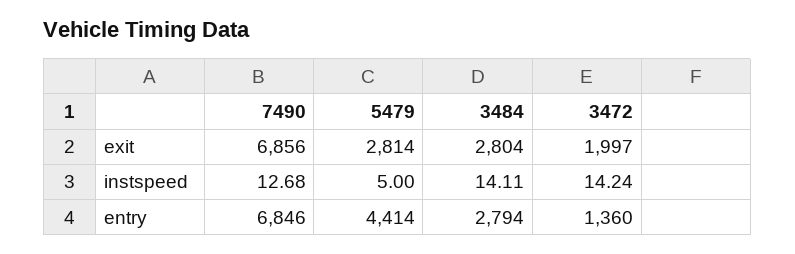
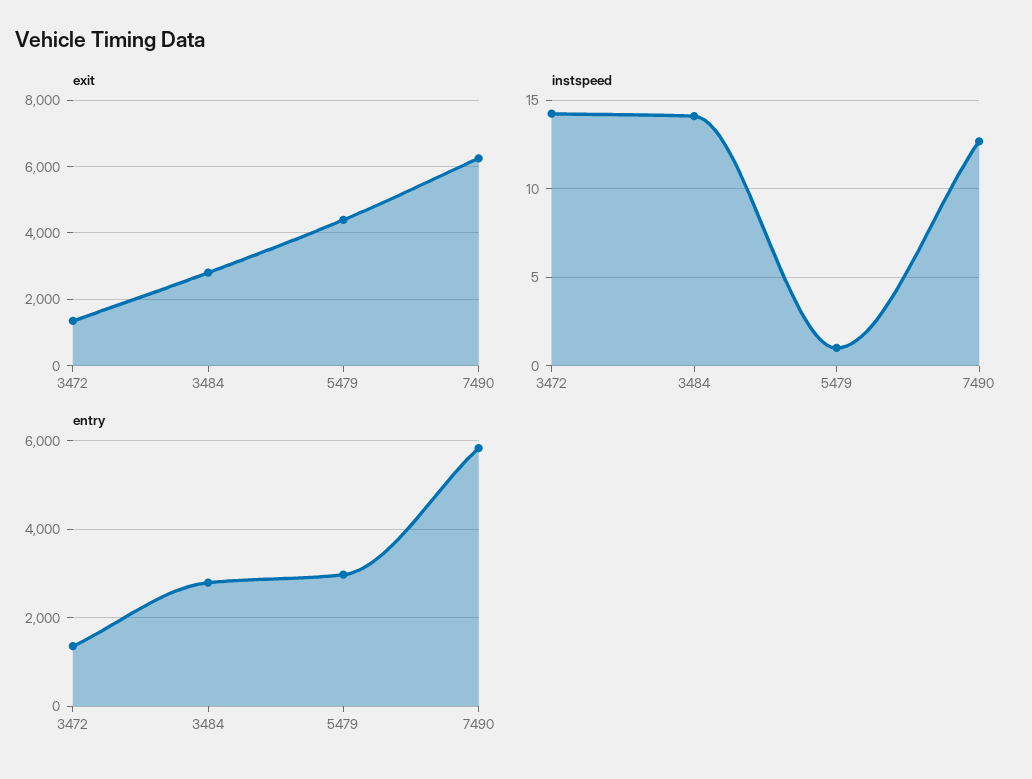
  {
    "exit": {
-     "7490": 6856,
+     "7490": 6200,
-     "5479": 2814,
+     "5479": 4400,
      "3484": 2804,
-     "3472": 1997
+     "3472": 1400
    },
    "instspeed": {
      "7490": 12.68,
-     "5479": 5,
+     "5479": 1,
      "3484": 14.11,
      "3472": 14.24
    },
    "entry": {
-     "7490": 6846,
+     "7490": 5800,
-     "5479": 4414,
+     "5479": 3000,
      "3484": 2794,
      "3472": 1360
    }
  }

